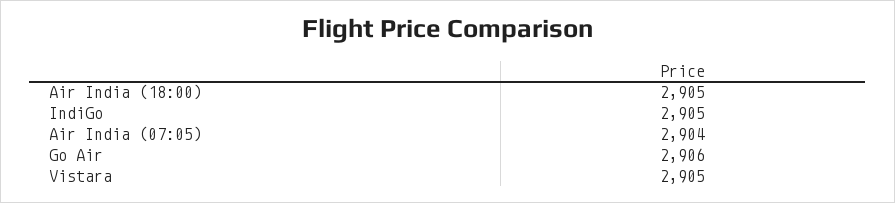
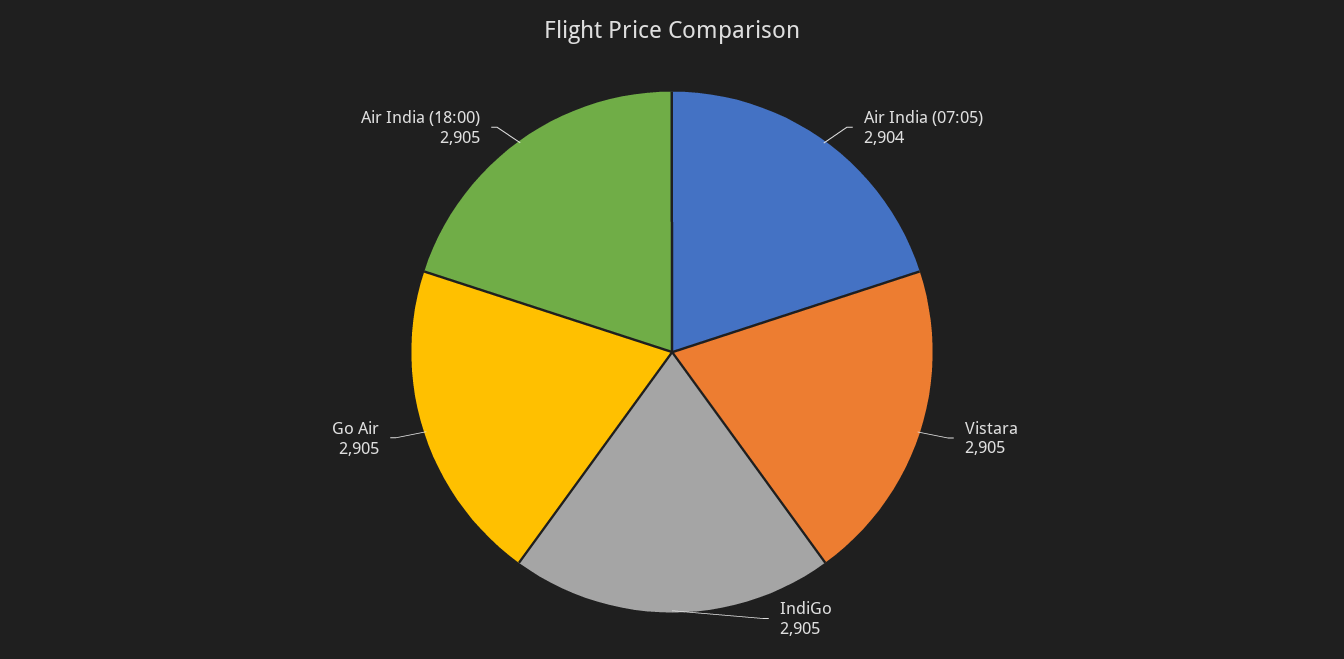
  {
    "Air India (18:00)": 2905,
    "IndiGo": 2905,
    "Air India (07:05)": 2904,
-   "Go Air": 2906,
+   "Go Air": 2905,
    "Vistara": 2905
  }

